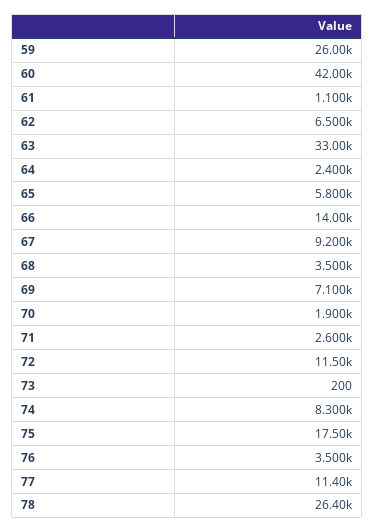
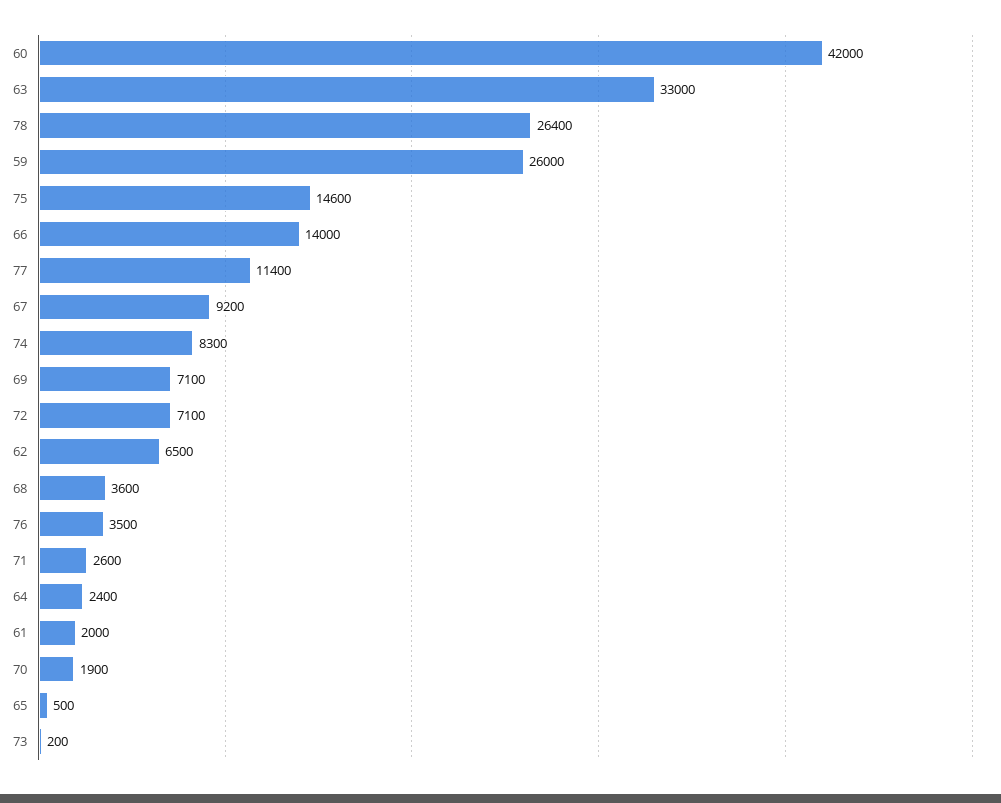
  {
    "59": 26000,
    "60": 42000,
-   "61": 1100,
+   "61": 2000,
    "62": 6500,
    "63": 33000,
    "64": 2400,
-   "65": 5800,
+   "65": 500,
    "66": 14000,
    "67": 9200,
-   "68": 3500,
+   "68": 3600,
    "69": 7100,
    "70": 1900,
    "71": 2600,
-   "72": 11500,
+   "72": 7100,
    "73": 200,
    "74": 8300,
-   "75": 17500,
+   "75": 14600,
    "76": 3500,
    "77": 11400,
    "78": 26400
  }

